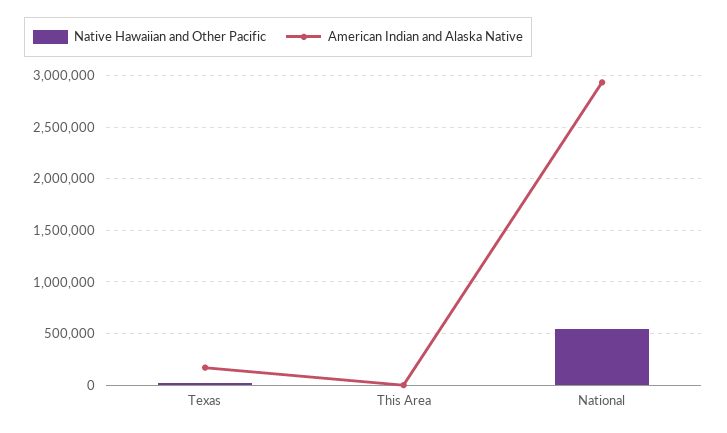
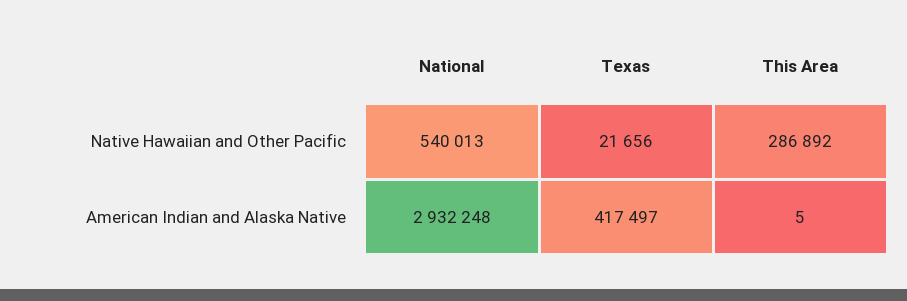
  {
    "Native Hawaiian and Other Pacific": {
      "Texas": 21656,
-     "This Area": 0,
+     "This Area": 286892,
      "National": 540013
    },
    "American Indian and Alaska Native": {
-     "Texas": 200000,
+     "Texas": 417497,
      "This Area": 5,
      "National": 2932248
    }
  }

